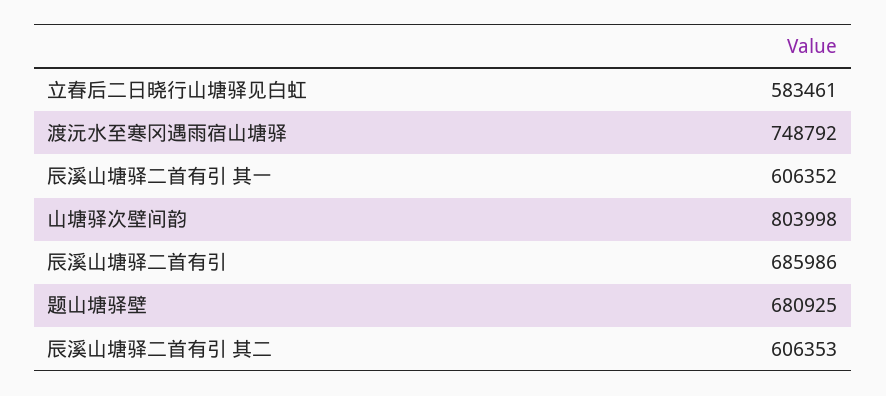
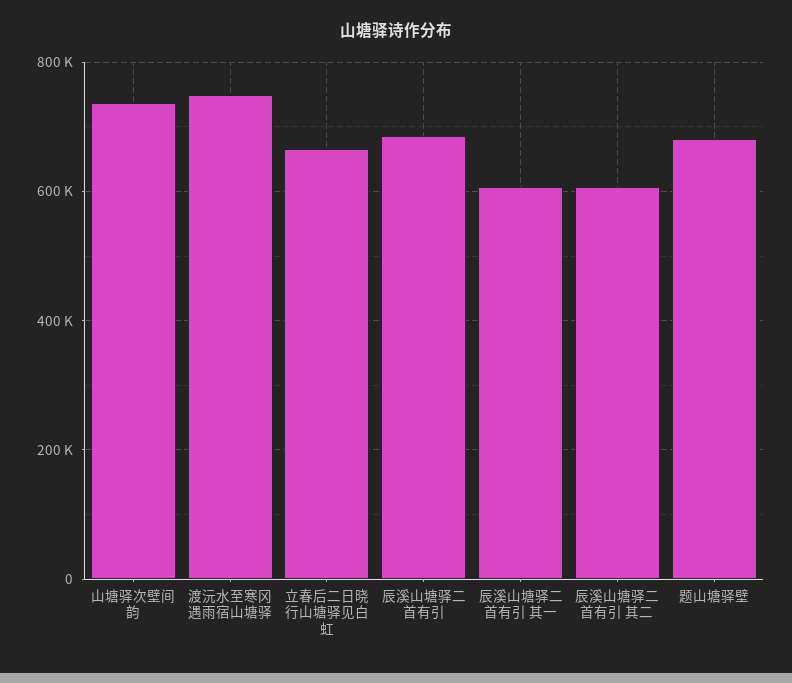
  {
-   "立春后二日晓行山塘驿见白虹": 583461,
+   "立春后二日晓行山塘驿见白虹": 660000,
    "渡沅水至寒冈遇雨宿山塘驿": 748792,
    "辰溪山塘驿二首有引 其一": 606352,
-   "山塘驿次壁间韵": 803998,
+   "山塘驿次壁间韵": 740000,
    "辰溪山塘驿二首有引": 685986,
    "题山塘驿壁": 680925,
    "辰溪山塘驿二首有引 其二": 606353
  }

